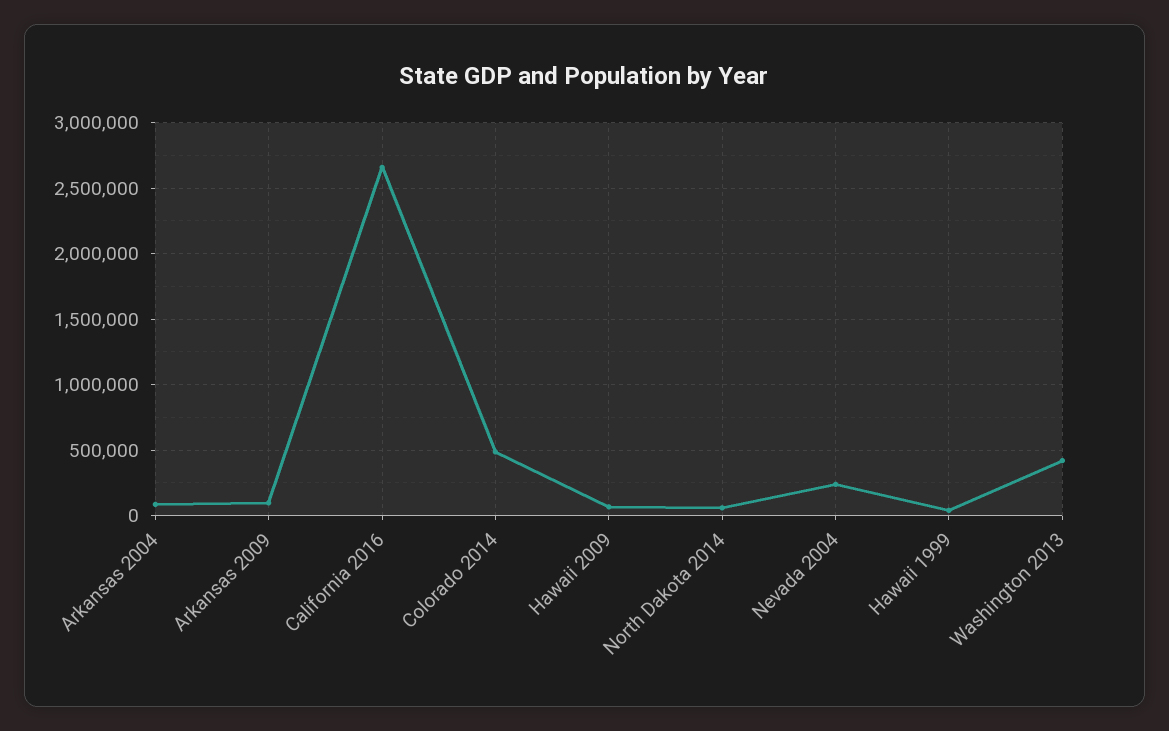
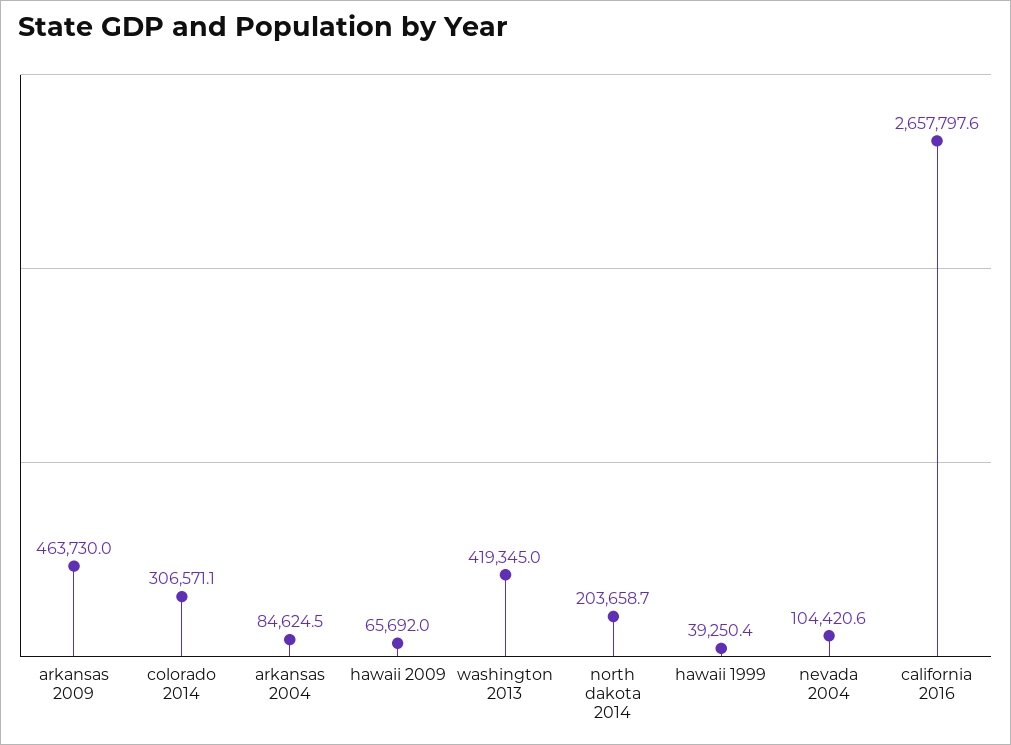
  {
    "Arkansas 2004": 84624.5,
-   "Arkansas 2009": 100000,
+   "Arkansas 2009": 463730,
    "California 2016": 2657797.6,
-   "Colorado 2014": 500000,
+   "Colorado 2014": 306571.1,
    "Hawaii 2009": 65692,
-   "North Dakota 2014": 50000,
+   "North Dakota 2014": 203658.7,
-   "Nevada 2004": 250000,
+   "Nevada 2004": 104420.6,
    "Hawaii 1999": 39250.4,
    "Washington 2013": 419345
  }

